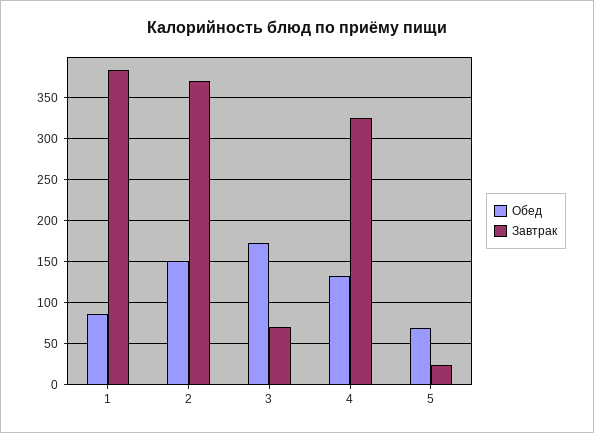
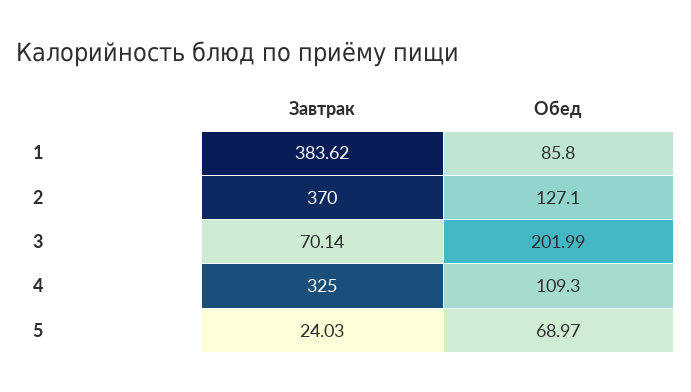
  {
    "Обед": {
      "1": 85.8,
-     "2": 150,
+     "2": 127.1,
-     "3": 170,
+     "3": 201.99,
-     "4": 130,
+     "4": 109.3,
      "5": 68.97
    },
    "Завтрак": {
      "1": 383.62,
      "2": 370,
      "3": 70.14,
      "4": 325,
      "5": 24.03
    }
  }

